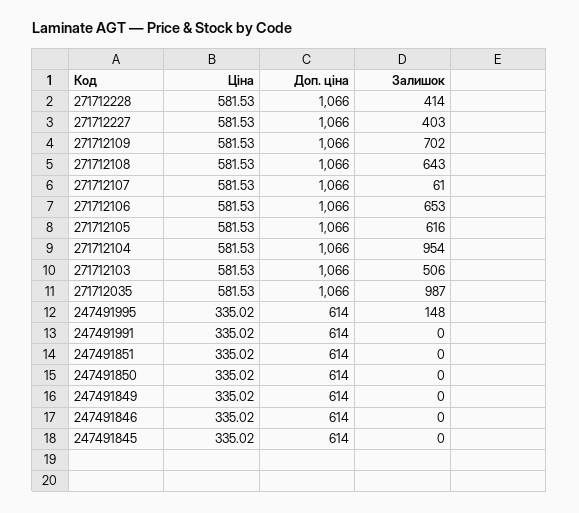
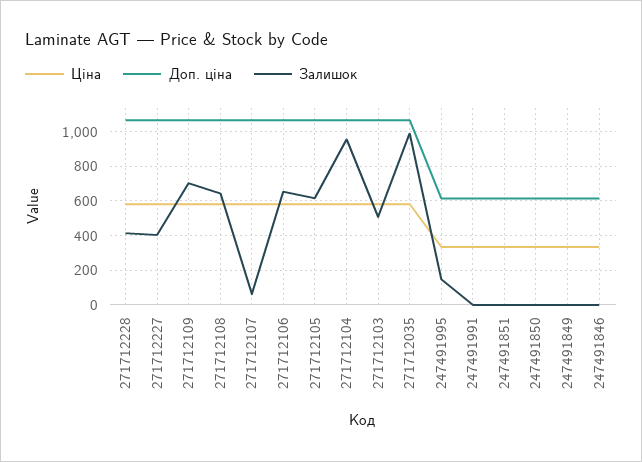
  {
    "Ціна": {
      "271712228": 581.53,
      "271712227": 581.53,
      "271712109": 581.53,
      "271712108": 581.53,
      "271712107": 581.53,
      "271712106": 581.53,
      "271712105": 581.53,
      "271712104": 581.53,
      "271712103": 581.53,
      "271712035": 581.53,
      "247491995": 335.02,
      "247491991": 335.02,
      "247491851": 335.02,
      "247491850": 335.02,
      "247491849": 335.02,
-     "247491846": 335.02,
+     "247491846": 335.02
-     "247491845": 335.02
    },
    "Доп. ціна": {
      "271712228": 1066,
      "271712227": 1066,
      "271712109": 1066,
      "271712108": 1066,
      "271712107": 1066,
      "271712106": 1066,
      "271712105": 1066,
      "271712104": 1066,
      "271712103": 1066,
      "271712035": 1066,
      "247491995": 614,
      "247491991": 614,
      "247491851": 614,
      "247491850": 614,
      "247491849": 614,
-     "247491846": 614,
+     "247491846": 614
-     "247491845": 614
    },
    "Залишок": {
      "271712228": 414,
      "271712227": 403,
      "271712109": 702,
      "271712108": 643,
      "271712107": 61,
      "271712106": 653,
      "271712105": 616,
      "271712104": 954,
      "271712103": 506,
      "271712035": 987,
      "247491995": 148,
      "247491991": 0,
      "247491851": 0,
      "247491850": 0,
      "247491849": 0,
-     "247491846": 0,
+     "247491846": 0
-     "247491845": 0
    }
  }

